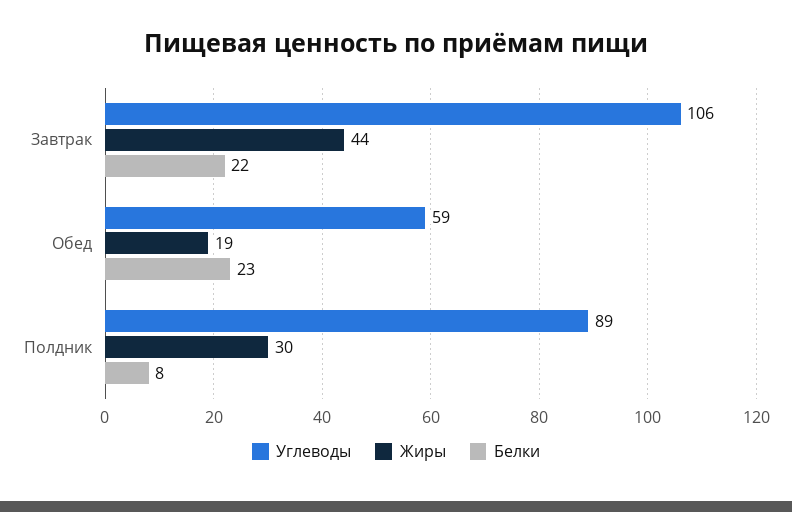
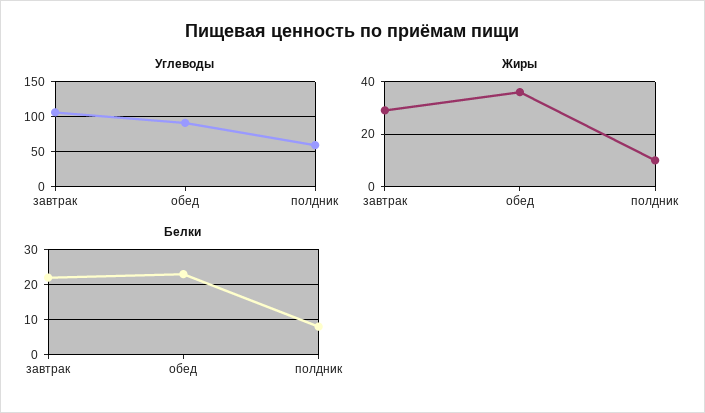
  {
    "Углеводы": {
      "Завтрак": 106,
-     "Обед": 59,
+     "Обед": 90,
-     "Полдник": 89
+     "Полдник": 60
    },
    "Жиры": {
-     "Завтрак": 44,
+     "Завтрак": 30,
-     "Обед": 19,
+     "Обед": 35,
-     "Полдник": 30
+     "Полдник": 10
    },
    "Белки": {
      "Завтрак": 22,
      "Обед": 23,
      "Полдник": 8
    }
  }

